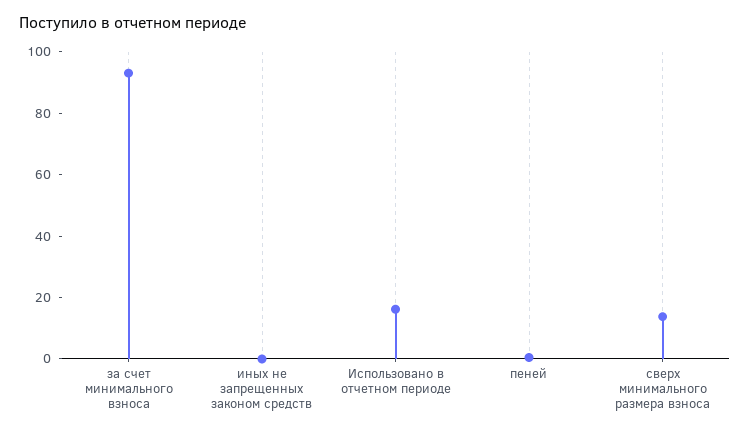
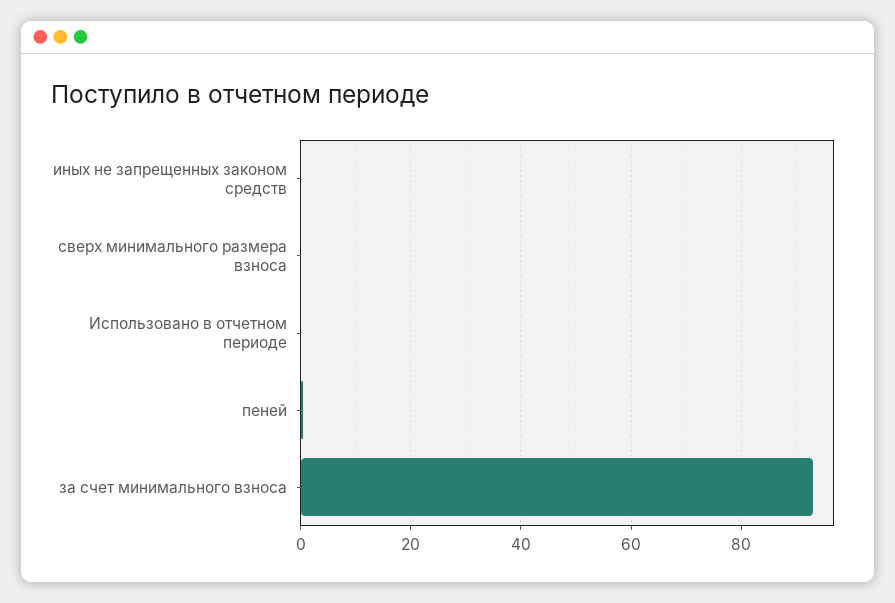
  {
    "за счет минимального взноса": 94,
    "иных не запрещенных законом средств": 0,
-   "Использовано в отчетном периоде": 15,
+   "Использовано в отчетном периоде": 0,
    "пеней": 0,
-   "сверх минимального размера взноса": 15
+   "сверх минимального размера взноса": 0
  }

